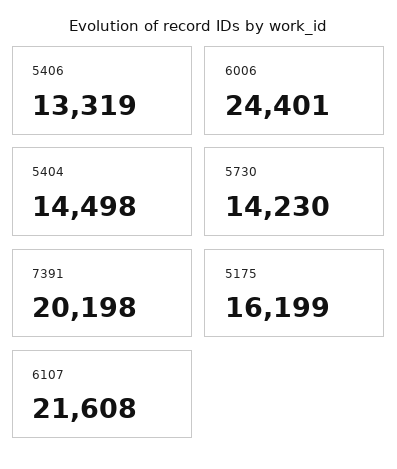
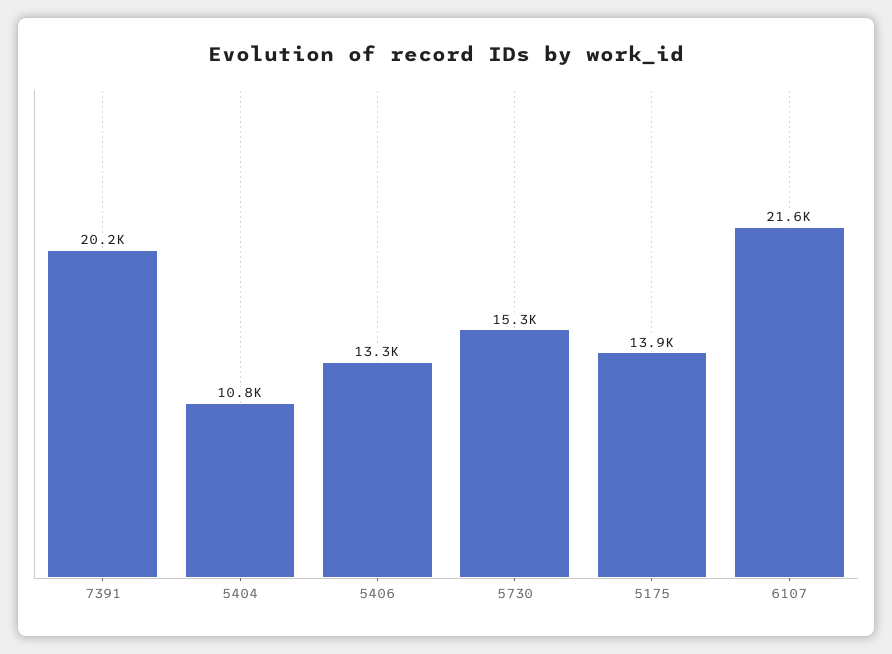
  {
    "5406": 13319,
-   "6006": 24401,
-   "5404": 14498,
+   "5404": 10800,
-   "5730": 14230,
+   "5730": 15300,
    "7391": 20198,
-   "5175": 16199,
+   "5175": 13900,
    "6107": 21608
  }

